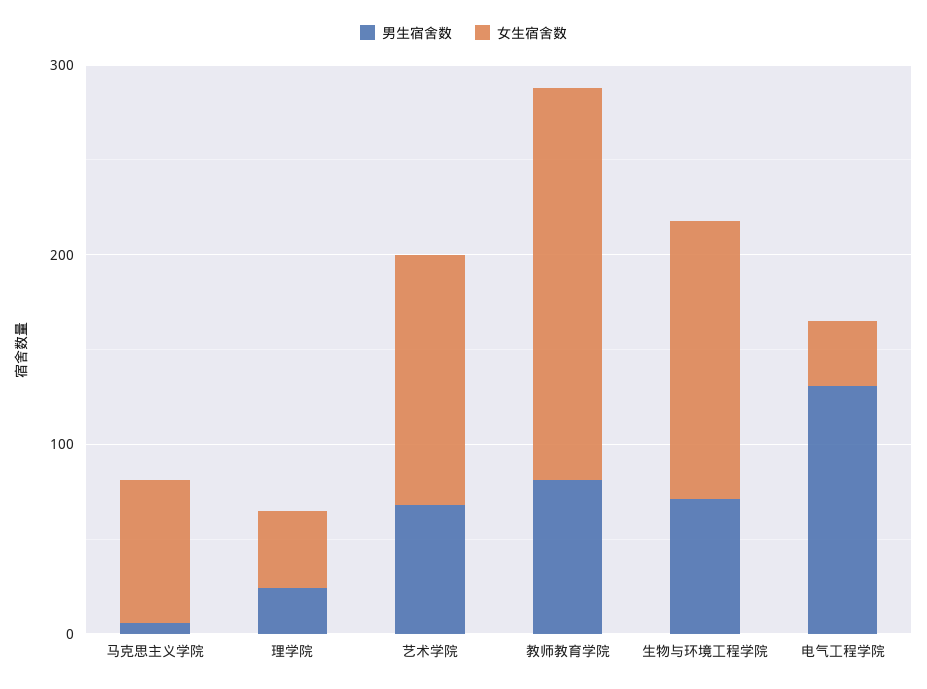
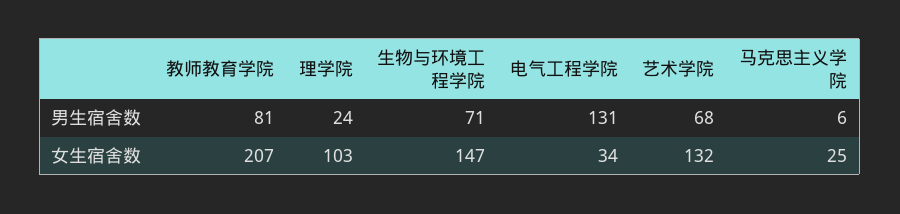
  {
    "男生宿舍数": {
      "马克思主义学院": 6,
      "理学院": 24,
      "艺术学院": 68,
      "教师教育学院": 81,
      "生物与环境工程学院": 71,
      "电气工程学院": 131
    },
    "女生宿舍数": {
-     "马克思主义学院": 80,
+     "马克思主义学院": 25,
-     "理学院": 40,
+     "理学院": 103,
      "艺术学院": 132,
      "教师教育学院": 207,
      "生物与环境工程学院": 147,
      "电气工程学院": 34
    }
  }

